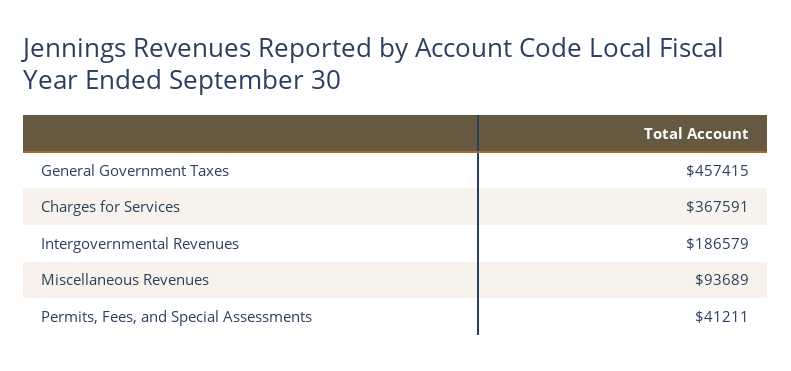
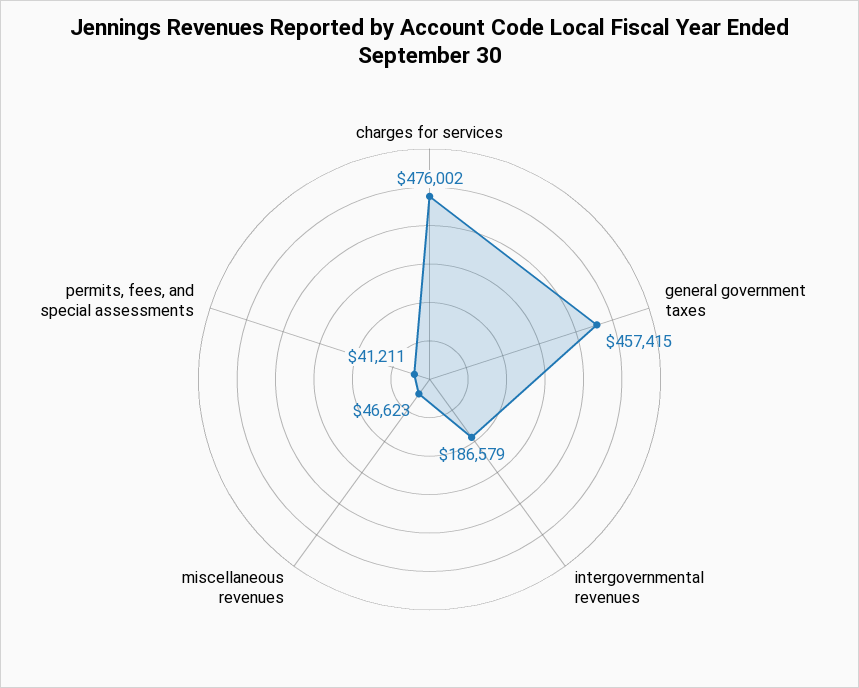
  {
    "General Government Taxes": 457415,
-   "Charges for Services": 367591,
+   "Charges for Services": 476002,
    "Intergovernmental Revenues": 186579,
-   "Miscellaneous Revenues": 93689,
+   "Miscellaneous Revenues": 46623,
    "Permits, Fees, and Special Assessments": 41211
  }

